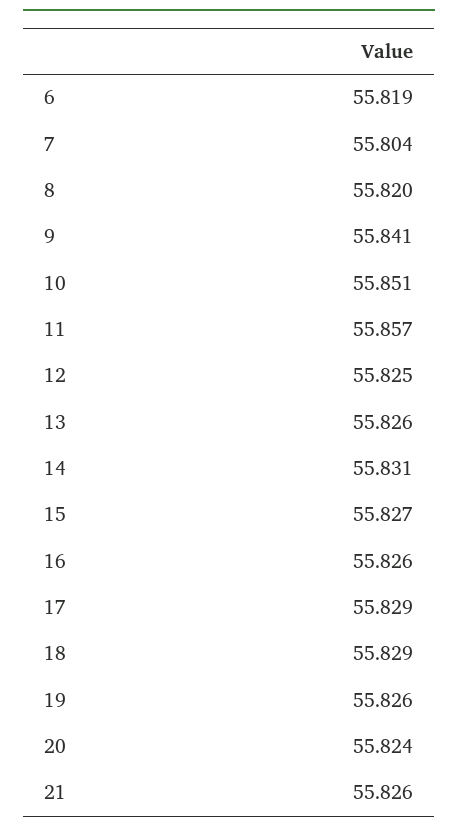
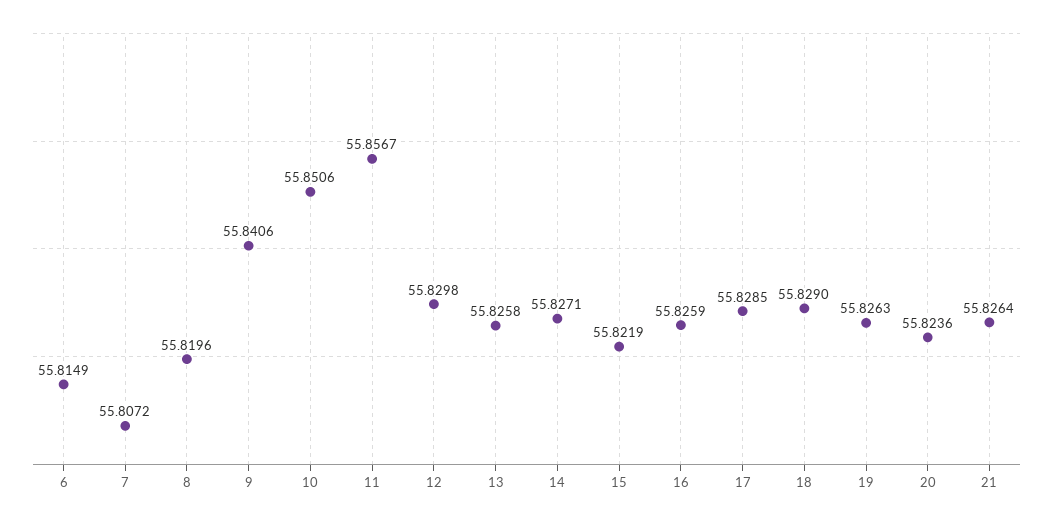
  {
-   "6": 55.819,
+   "6": 55.8149,
-   "7": 55.804,
+   "7": 55.8072,
    "8": 55.8196,
    "9": 55.8406,
    "10": 55.8506,
    "11": 55.8567,
-   "12": 55.825,
+   "12": 55.8298,
    "13": 55.8258,
-   "14": 55.831,
+   "14": 55.8271,
-   "15": 55.827,
+   "15": 55.8219,
    "16": 55.8259,
    "17": 55.8285,
    "18": 55.829,
    "19": 55.8263,
    "20": 55.8236,
    "21": 55.8264
  }

